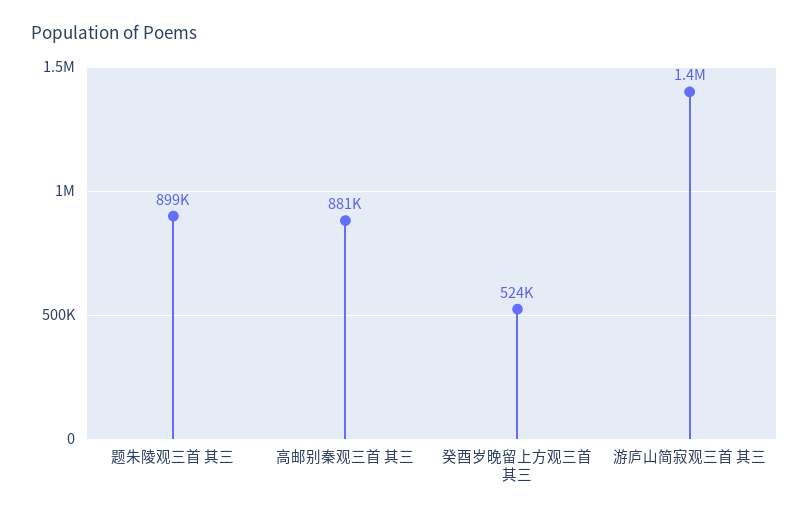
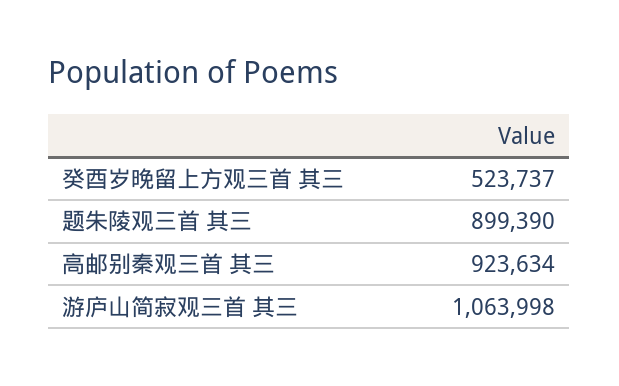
  {
    "题朱陵观三首 其三": 899390,
-   "高邮别秦观三首 其三": 881000,
+   "高邮别秦观三首 其三": 923634,
    "癸酉岁晚留上方观三首 其三": 523737,
-   "游庐山简寂观三首 其三": 1400000
+   "游庐山简寂观三首 其三": 1063998
  }

